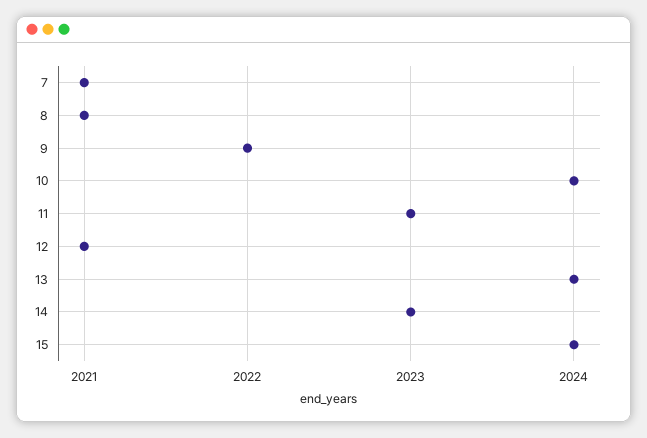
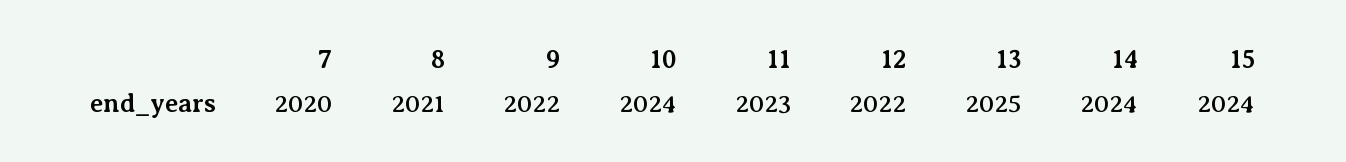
  {
-   "7": 2021,
+   "7": 2020,
    "8": 2021,
    "9": 2022,
    "10": 2024,
    "11": 2023,
-   "12": 2021,
+   "12": 2022,
-   "13": 2024,
+   "13": 2025,
-   "14": 2023,
+   "14": 2024,
    "15": 2024
  }

